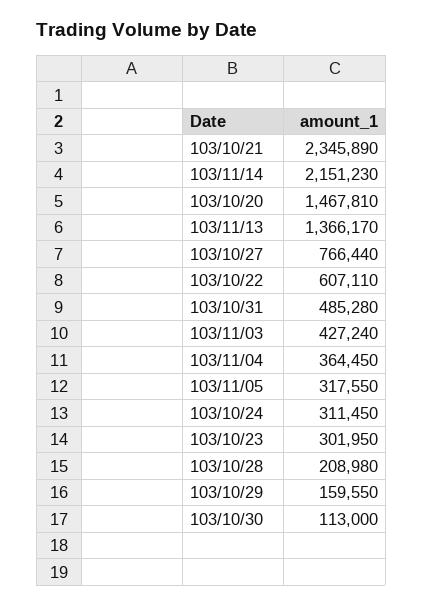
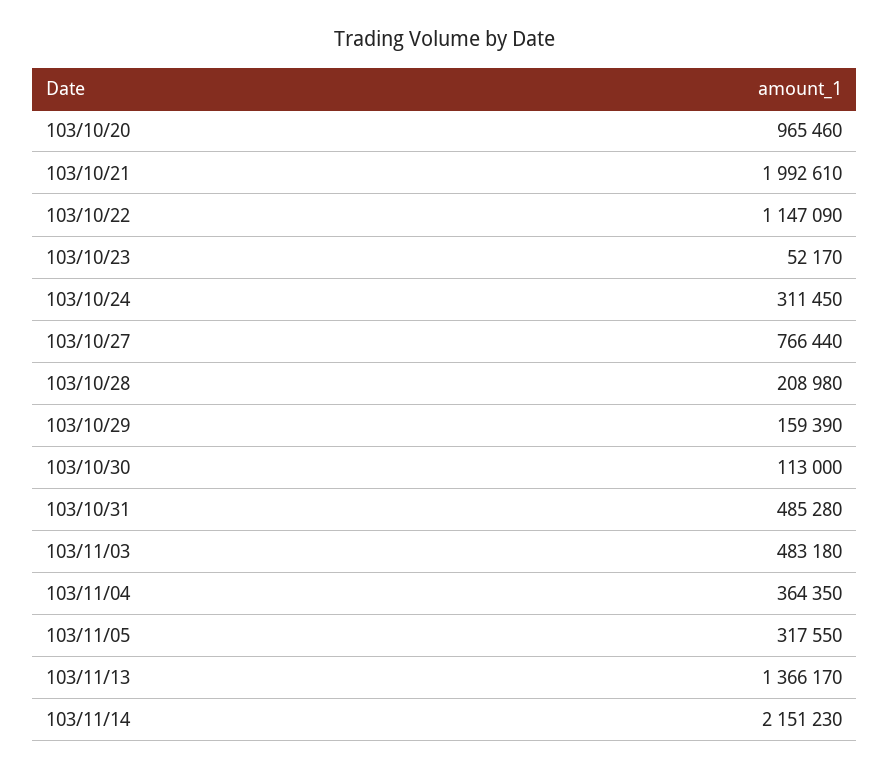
  {
-   "103/10/21": 2345890,
+   "103/10/21": 1992610,
    "103/11/14": 2151230,
-   "103/10/20": 1467810,
+   "103/10/20": 965460,
    "103/11/13": 1366170,
    "103/10/27": 766440,
-   "103/10/22": 607110,
+   "103/10/22": 1147090,
    "103/10/31": 485280,
-   "103/11/03": 427240,
+   "103/11/03": 483180,
-   "103/11/04": 364450,
+   "103/11/04": 364350,
    "103/11/05": 317550,
    "103/10/24": 311450,
-   "103/10/23": 301950,
+   "103/10/23": 52170,
    "103/10/28": 208980,
-   "103/10/29": 159550,
+   "103/10/29": 159390,
    "103/10/30": 113000
  }

